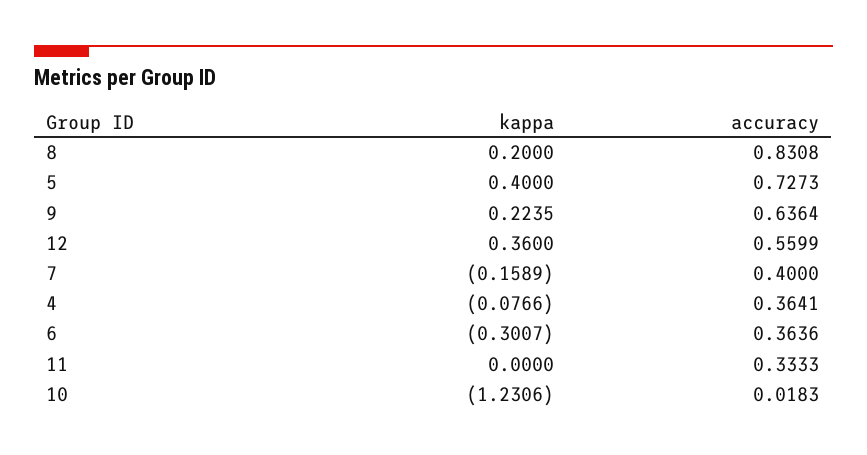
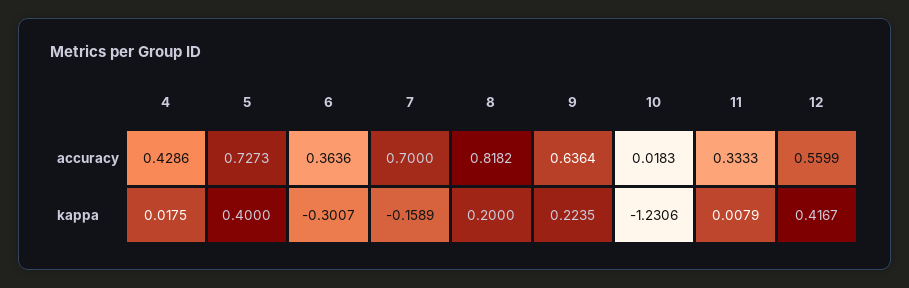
  {
    "kappa": {
      "8": 0.2,
      "5": 0.4,
      "9": 0.2235,
-     "12": 0.36,
+     "12": 0.4167,
      "7": -0.1589,
-     "4": -0.0766,
+     "4": 0.0175,
      "6": -0.3007,
-     "11": 0,
+     "11": 0.0079,
      "10": -1.2306
    },
    "accuracy": {
-     "8": 0.8308,
+     "8": 0.8182,
      "5": 0.7273,
      "9": 0.6364,
      "12": 0.5599,
-     "7": 0.4,
+     "7": 0.7,
-     "4": 0.3641,
+     "4": 0.4286,
      "6": 0.3636,
      "11": 0.3333,
      "10": 0.0183
    }
  }

